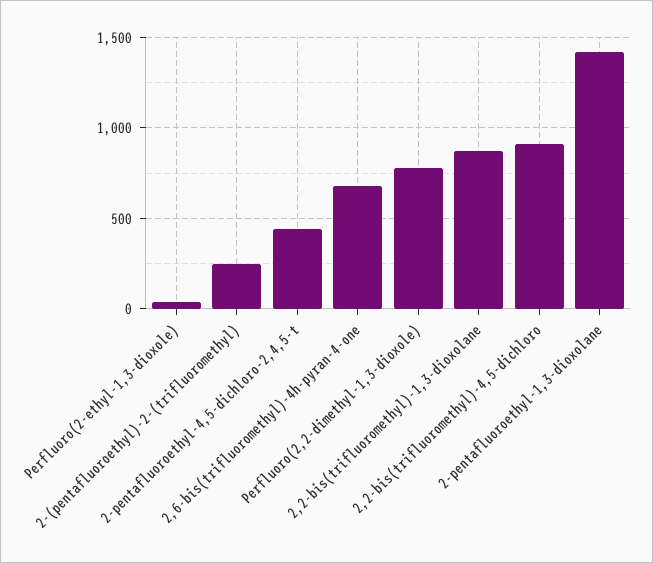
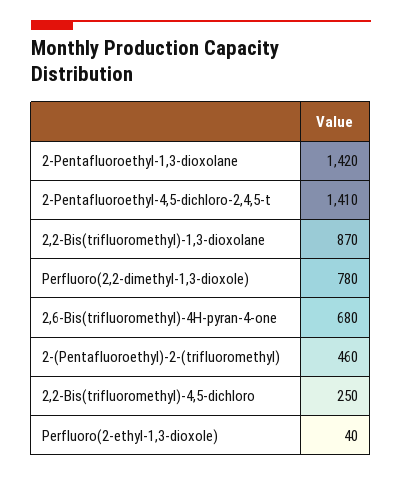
  {
    "Perfluoro(2-ethyl-1,3-dioxole)": 40,
-   "2-(pentafluoroethyl)-2-(trifluoromethyl)": 250,
+   "2-(pentafluoroethyl)-2-(trifluoromethyl)": 460,
-   "2-pentafluoroethyl-4,5-dichloro-2,4,5-t": 450,
+   "2-pentafluoroethyl-4,5-dichloro-2,4,5-t": 1410,
    "2,6-bis(trifluoromethyl)-4h-pyran-4-one": 680,
    "Perfluoro(2,2-dimethyl-1,3-dioxole)": 780,
    "2,2-bis(trifluoromethyl)-1,3-dioxolane": 870,
-   "2,2-bis(trifluoromethyl)-4,5-dichloro": 900,
+   "2,2-bis(trifluoromethyl)-4,5-dichloro": 250,
    "2-pentafluoroethyl-1,3-dioxolane": 1420
  }

